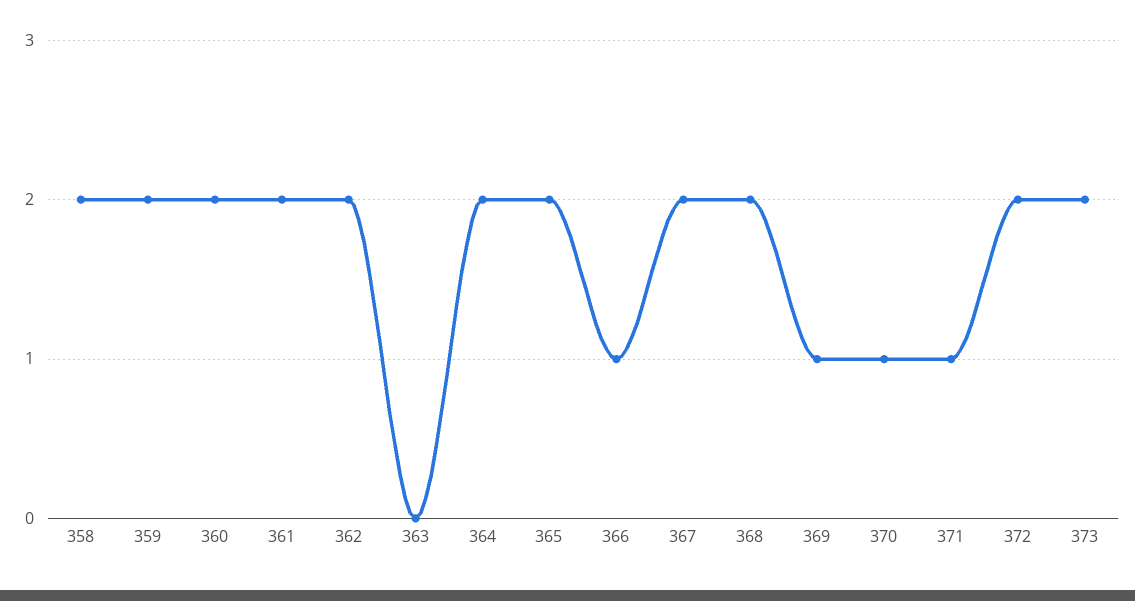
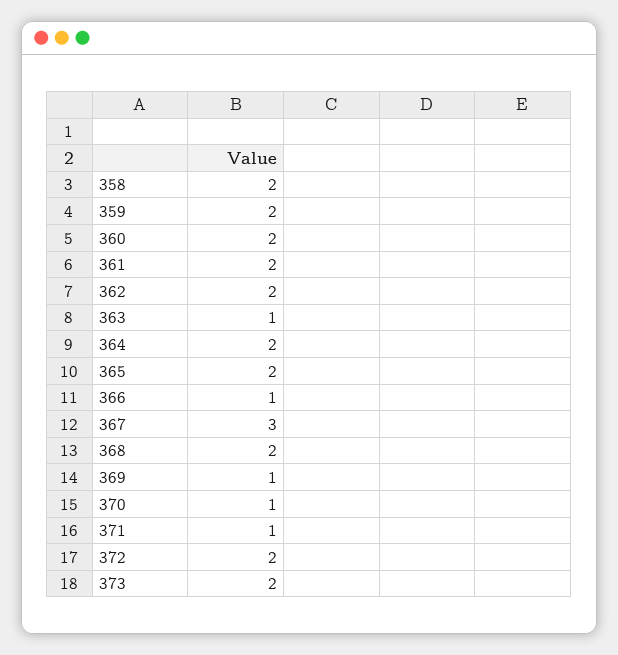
  {
    "358": 2,
    "359": 2,
    "360": 2,
    "361": 2,
    "362": 2,
-   "363": 0,
+   "363": 1,
    "364": 2,
    "365": 2,
    "366": 1,
-   "367": 2,
+   "367": 3,
    "368": 2,
    "369": 1,
    "370": 1,
    "371": 1,
    "372": 2,
    "373": 2
  }

